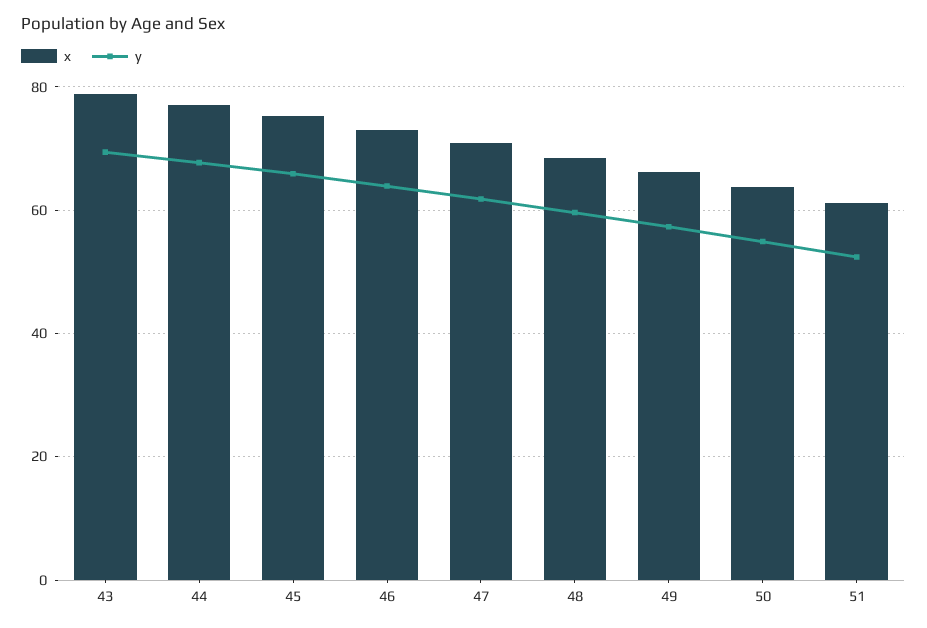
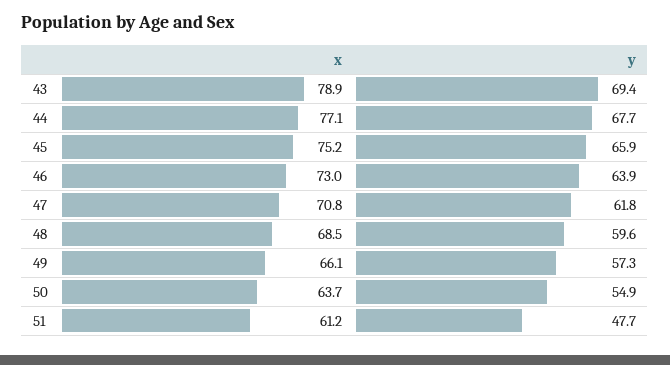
  {
    "x": {
      "43": 78.9,
      "44": 77.1,
      "45": 75.2,
      "46": 73,
      "47": 70.8,
      "48": 68.5,
      "49": 66.1,
      "50": 63.7,
      "51": 61.2
    },
    "y": {
      "43": 69.4,
      "44": 67.7,
      "45": 65.9,
      "46": 63.9,
      "47": 61.8,
      "48": 59.6,
      "49": 57.3,
      "50": 54.9,
-     "51": 52
+     "51": 47.7
    }
  }

